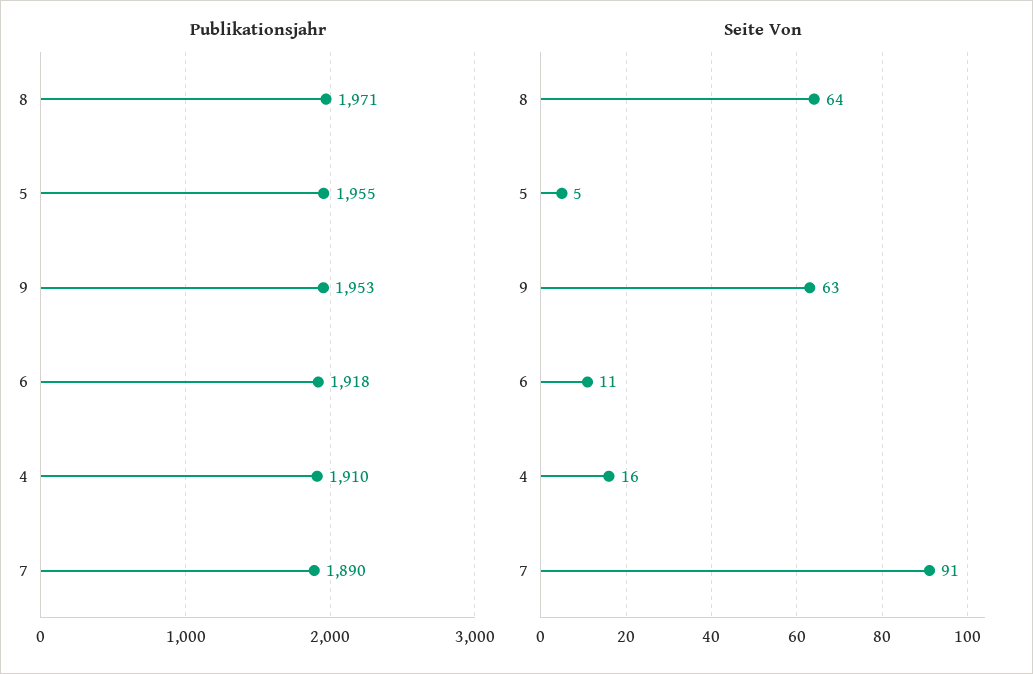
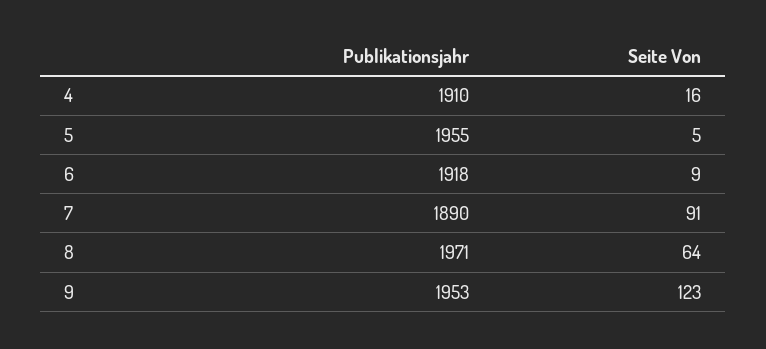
  {
    "Publikationsjahr": {
      "8": 1971,
      "5": 1955,
      "9": 1953,
      "6": 1918,
      "4": 1910,
      "7": 1890
    },
    "Seite Von": {
      "8": 64,
      "5": 5,
-     "9": 63,
+     "9": 123,
-     "6": 11,
+     "6": 9,
      "4": 16,
      "7": 91
    }
  }

